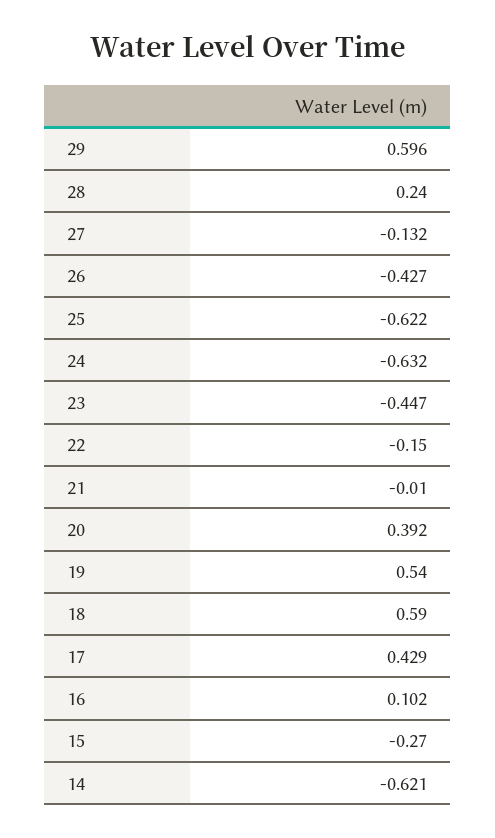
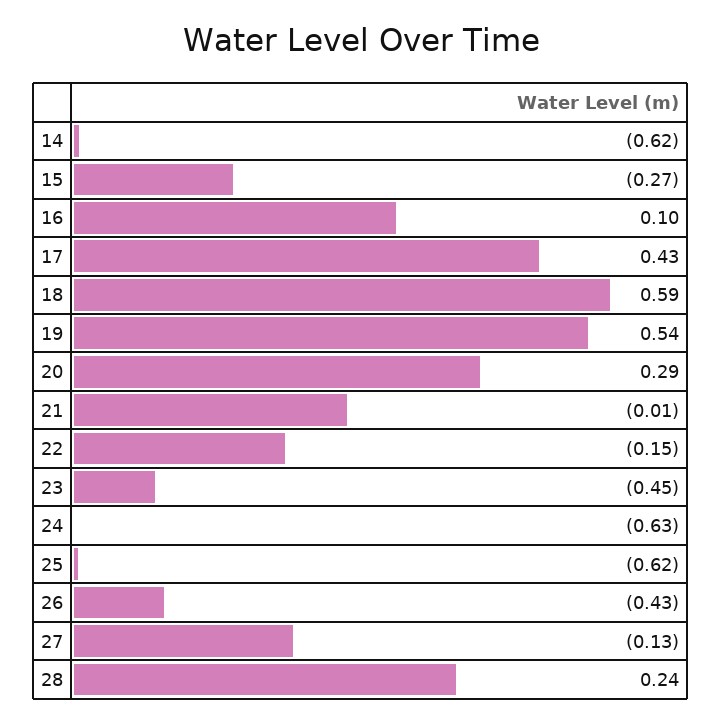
  {
-   "29": 0.596,
    "28": 0.24,
    "27": -0.132,
    "26": -0.427,
    "25": -0.622,
    "24": -0.632,
    "23": -0.447,
    "22": -0.15,
    "21": -0.01,
-   "20": 0.392,
+   "20": 0.29,
    "19": 0.54,
    "18": 0.59,
    "17": 0.429,
    "16": 0.102,
    "15": -0.27,
    "14": -0.621
  }

